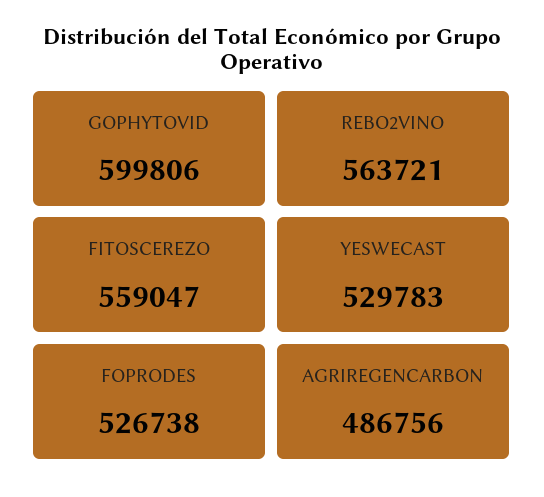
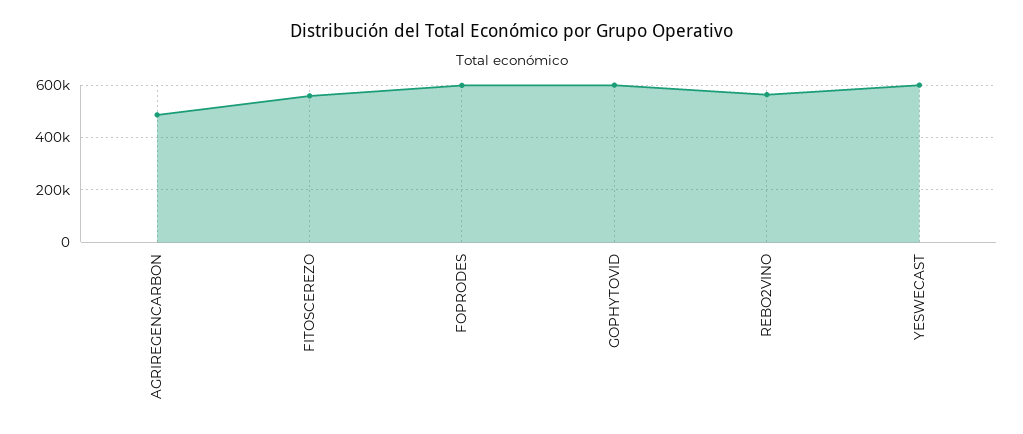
  {
    "GOPHYTOVID": 599806,
    "REBO2VINO": 563721,
    "FITOSCEREZO": 559047,
-   "YESWECAST": 529783,
+   "YESWECAST": 600000,
-   "FOPRODES": 526738,
+   "FOPRODES": 600000,
    "AGRIREGENCARBON": 486756
  }

